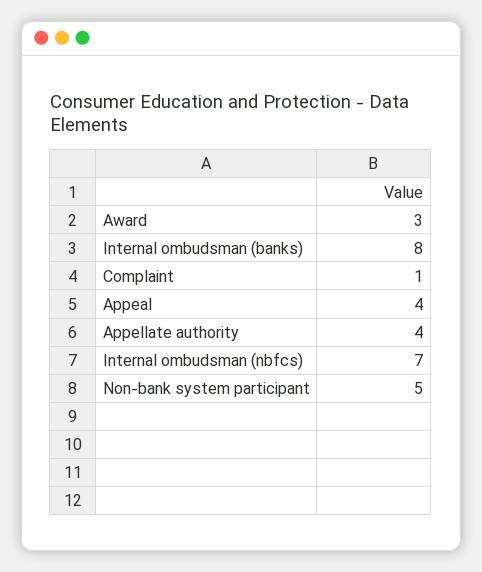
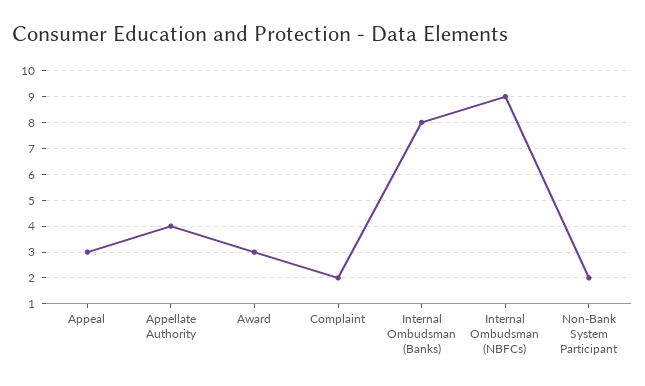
  {
    "Award": 3,
    "Internal ombudsman (banks)": 8,
-   "Complaint": 1,
+   "Complaint": 2,
-   "Appeal": 4,
+   "Appeal": 3,
    "Appellate authority": 4,
-   "Internal ombudsman (nbfcs)": 7,
+   "Internal ombudsman (nbfcs)": 9,
-   "Non-bank system participant": 5
+   "Non-bank system participant": 2
  }

